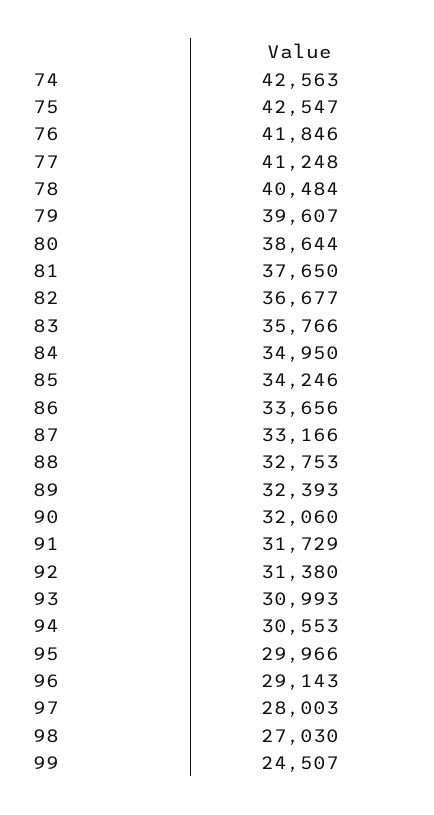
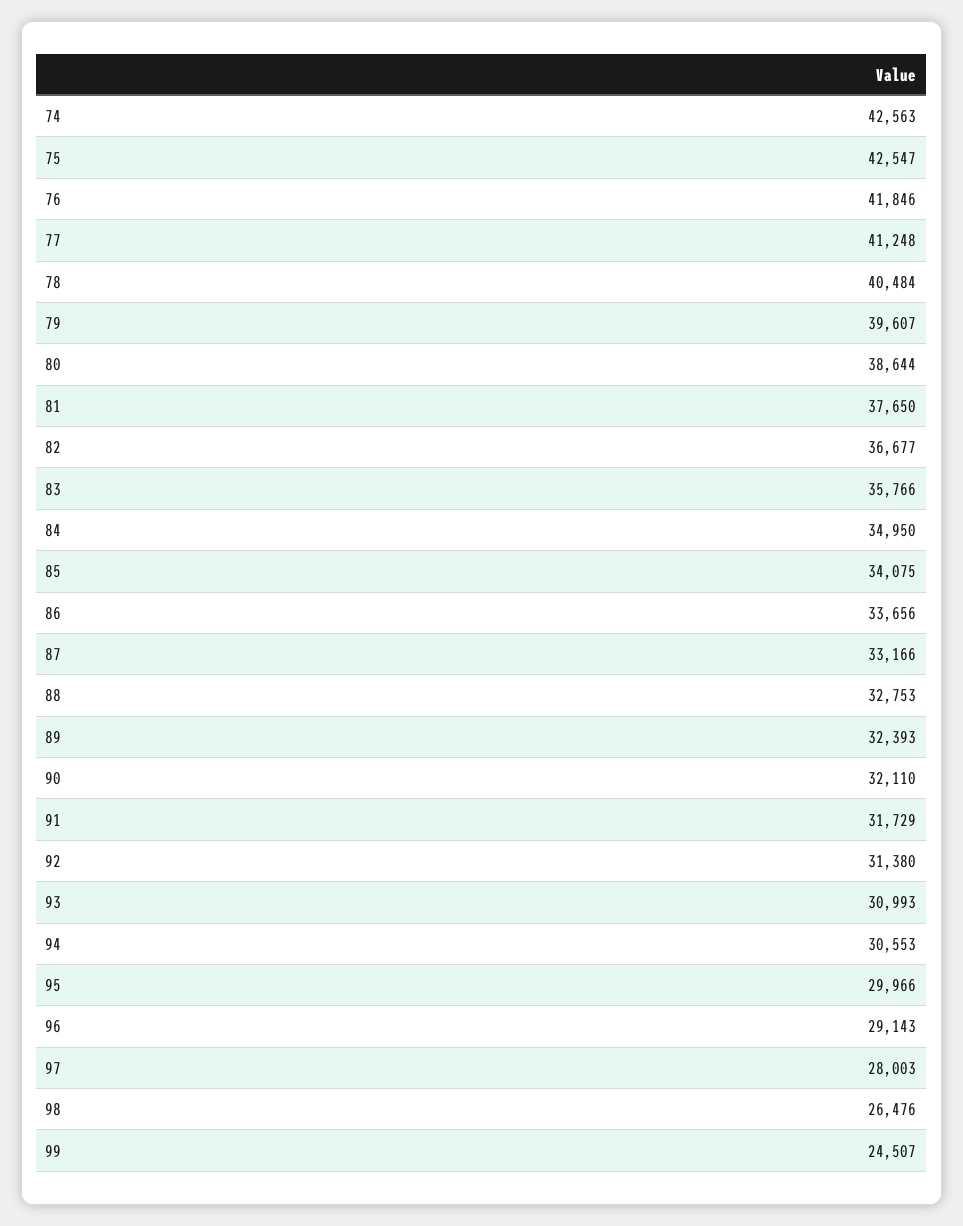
  {
    "74": 42563,
    "75": 42547,
    "76": 41846,
    "77": 41248,
    "78": 40484,
    "79": 39607,
    "80": 38644,
    "81": 37650,
    "82": 36677,
    "83": 35766,
    "84": 34950,
-   "85": 34246,
+   "85": 34075,
    "86": 33656,
    "87": 33166,
    "88": 32753,
    "89": 32393,
-   "90": 32060,
+   "90": 32110,
    "91": 31729,
    "92": 31380,
    "93": 30993,
    "94": 30553,
    "95": 29966,
    "96": 29143,
    "97": 28003,
-   "98": 27030,
+   "98": 26476,
    "99": 24507
  }

